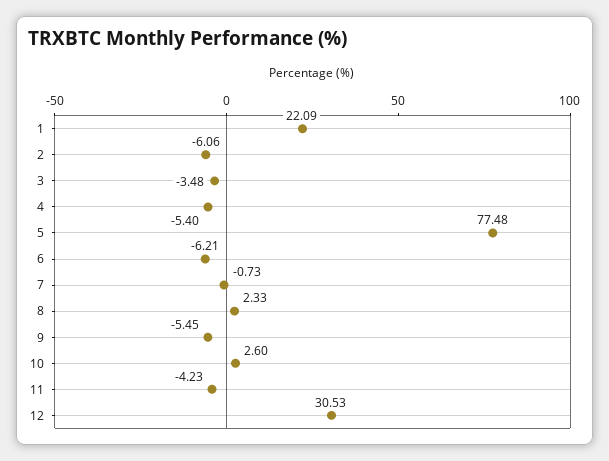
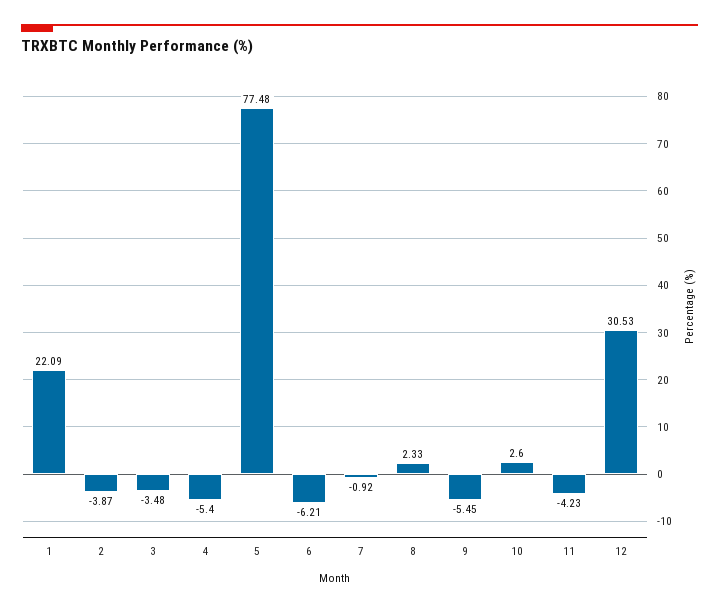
  {
    "1": 22.09,
-   "2": -6.06,
+   "2": -3.87,
    "3": -3.48,
    "4": -5.4,
    "5": 77.48,
    "6": -6.21,
-   "7": -0.73,
+   "7": -0.92,
    "8": 2.33,
    "9": -5.45,
    "10": 2.6,
    "11": -4.23,
    "12": 30.53
  }

